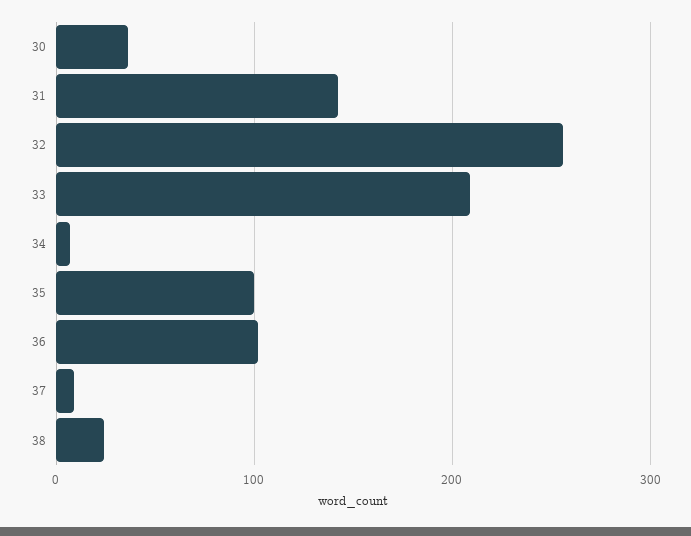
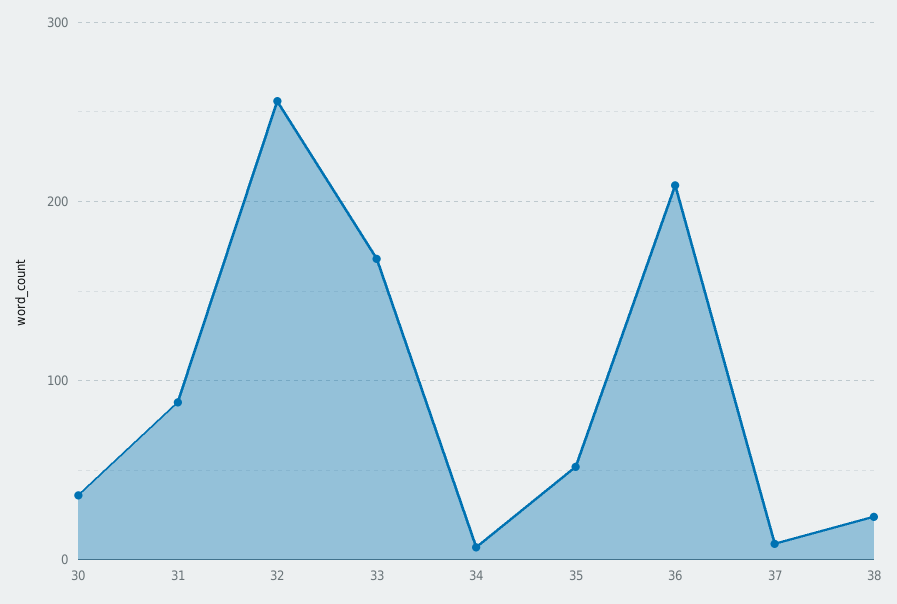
  {
    "30": 40,
-   "31": 140,
+   "31": 90,
    "32": 260,
-   "33": 210,
+   "33": 170,
    "34": 10,
-   "35": 100,
+   "35": 50,
-   "36": 100,
+   "36": 210,
    "37": 10,
    "38": 20
  }

